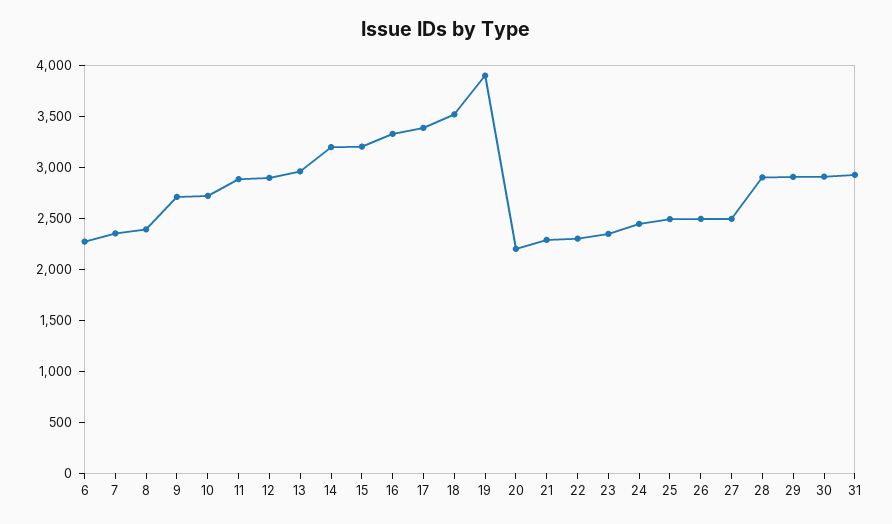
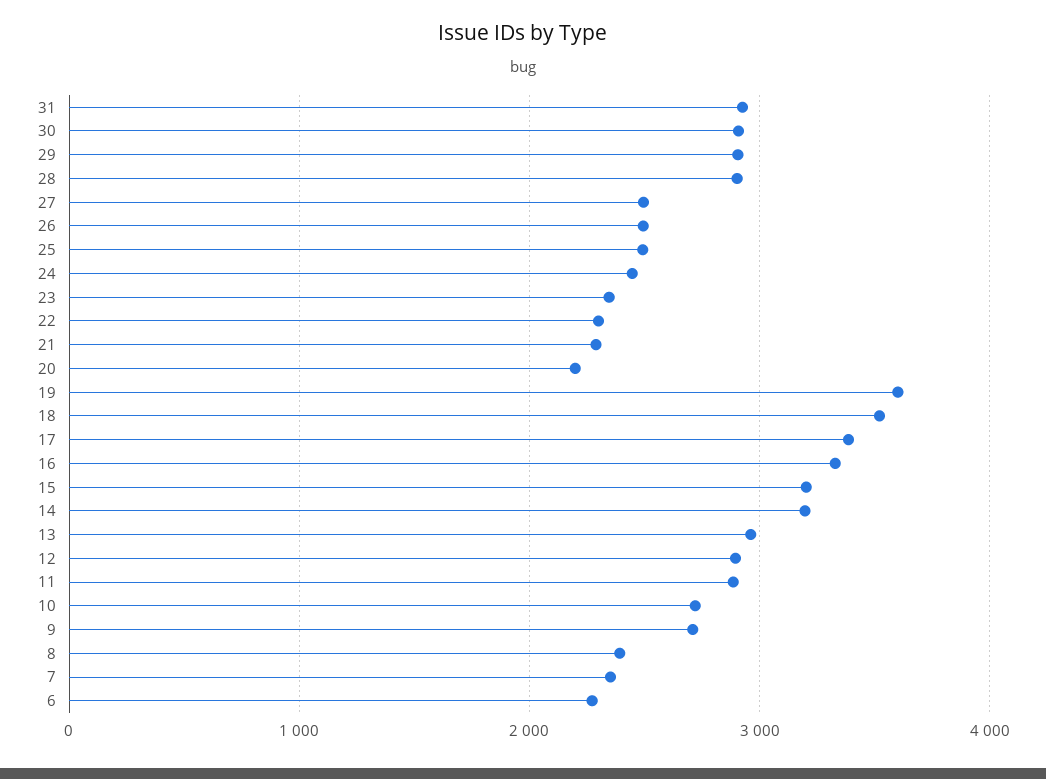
  {
    "6": 2300,
    "7": 2400,
    "8": 2400,
    "9": 2700,
    "10": 2700,
    "11": 2900,
    "12": 2900,
    "13": 3000,
    "14": 3200,
    "15": 3200,
    "16": 3300,
    "17": 3400,
    "18": 3500,
-   "19": 3900,
+   "19": 3600,
    "20": 2200,
    "21": 2300,
    "22": 2300,
    "23": 2300,
    "24": 2400,
    "25": 2500,
    "26": 2500,
    "27": 2500,
    "28": 2900,
    "29": 2900,
    "30": 2900,
    "31": 2900
  }

